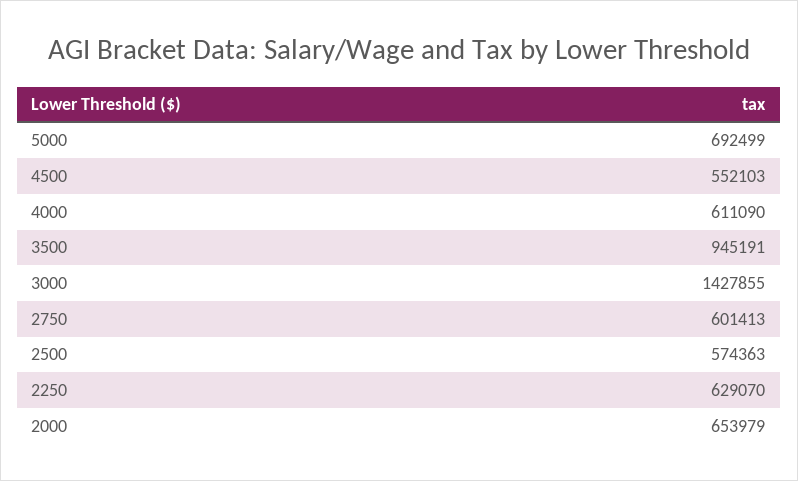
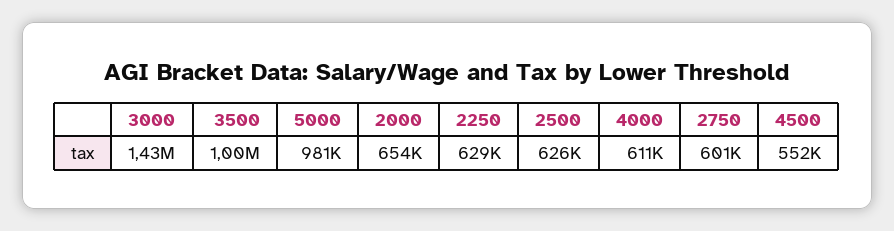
  {
-   "5000": 692499,
+   "5000": 981000,
    "4500": 552103,
    "4000": 611090,
-   "3500": 945191,
+   "3500": 1000000,
    "3000": 1427855,
    "2750": 601413,
-   "2500": 574363,
+   "2500": 626000,
    "2250": 629070,
    "2000": 653979
  }

